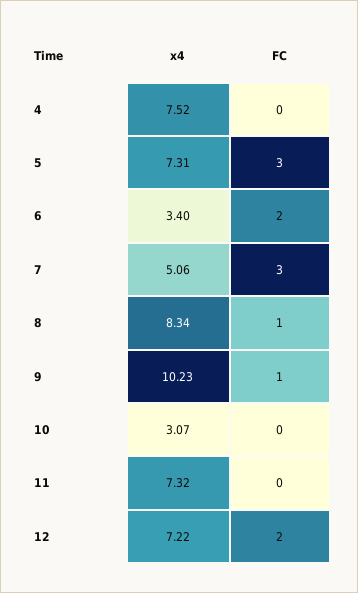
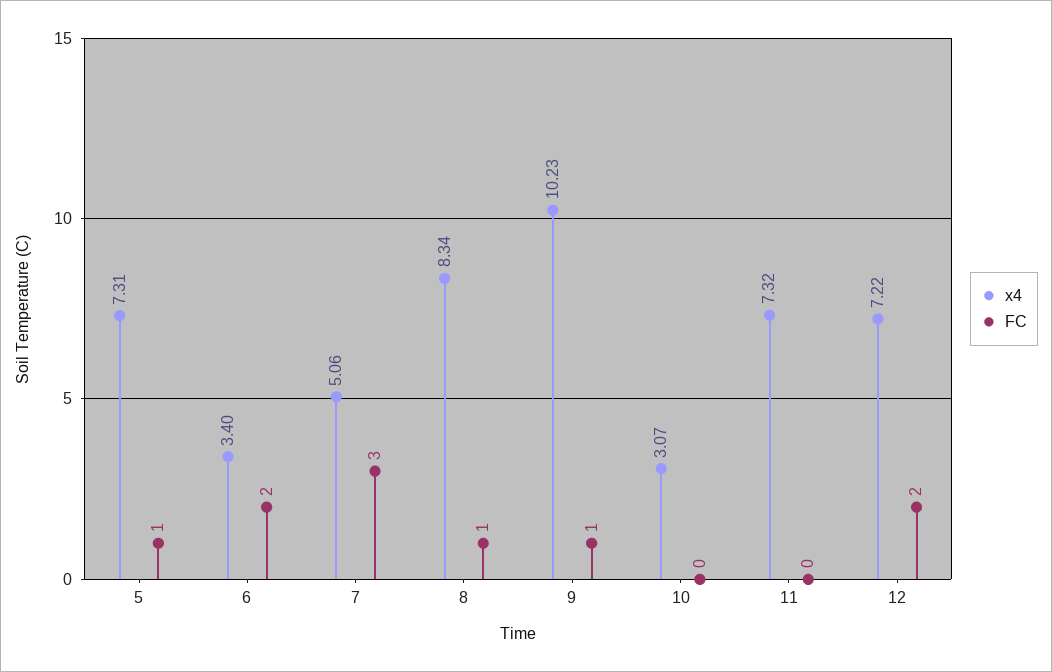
  {
    "x4": {
-     "4": 7.52,
      "5": 7.31,
      "6": 3.4,
      "7": 5.06,
      "8": 8.34,
      "9": 10.23,
      "10": 3.07,
      "11": 7.32,
      "12": 7.22
    },
    "FC": {
-     "4": 0,
-     "5": 3,
+     "5": 1,
      "6": 2,
      "7": 3,
      "8": 1,
      "9": 1,
      "10": 0,
      "11": 0,
      "12": 2
    }
  }

